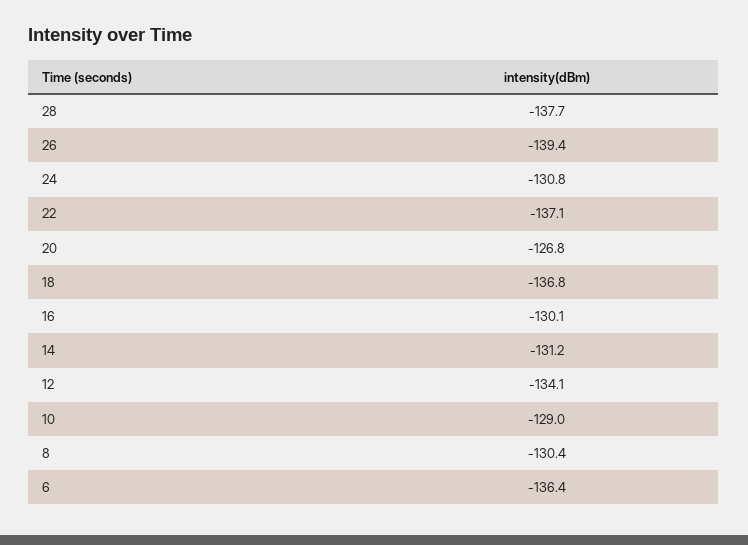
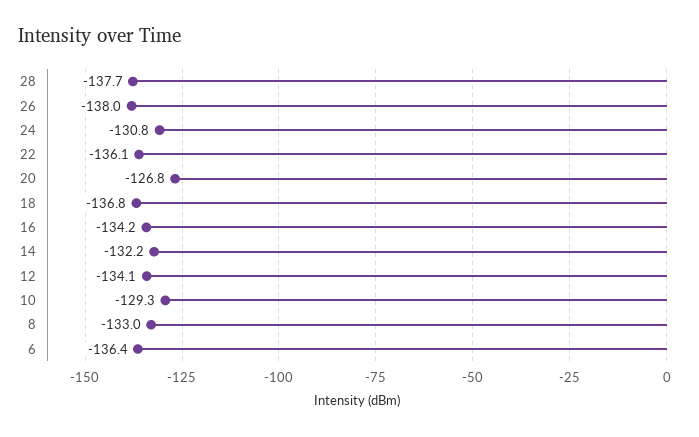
  {
    "28": -137.7,
-   "26": -139.4,
+   "26": -138,
    "24": -130.8,
-   "22": -137.1,
+   "22": -136.1,
    "20": -126.8,
    "18": -136.8,
-   "16": -130.1,
+   "16": -134.2,
-   "14": -131.2,
+   "14": -132.2,
    "12": -134.1,
-   "10": -129,
+   "10": -129.3,
-   "8": -130.4,
+   "8": -133,
    "6": -136.4
  }

